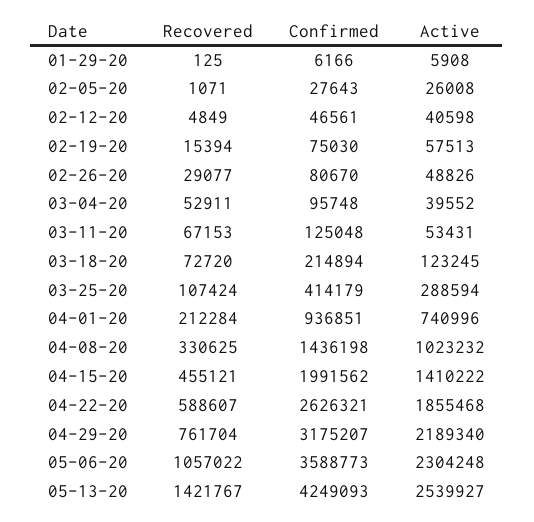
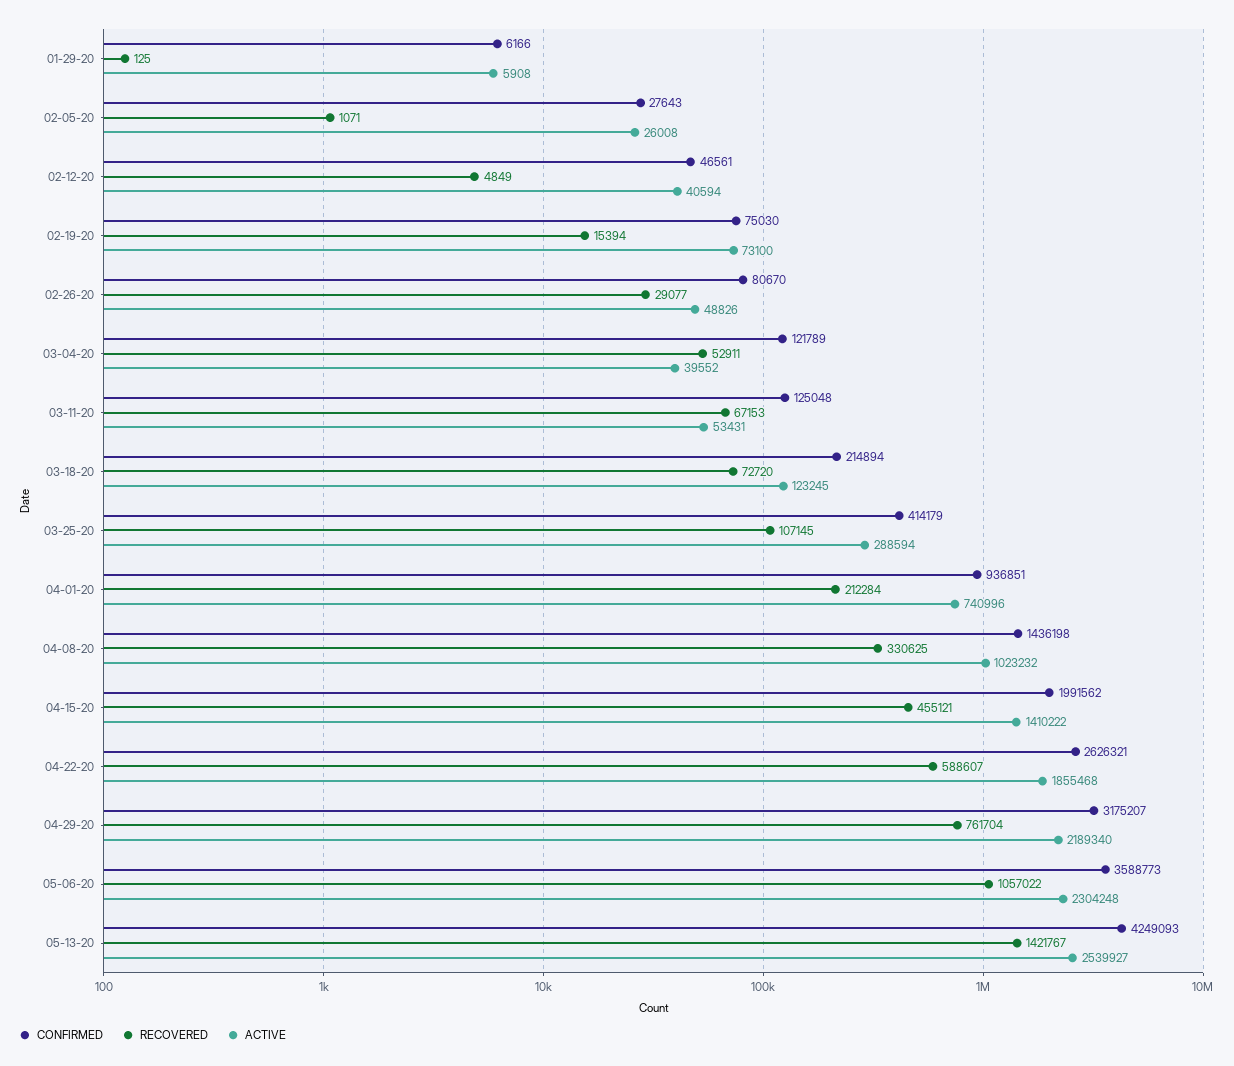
  {
    "Recovered": {
      "01-29-20": 125,
      "02-05-20": 1071,
      "02-12-20": 4849,
      "02-19-20": 15394,
      "02-26-20": 29077,
      "03-04-20": 52911,
      "03-11-20": 67153,
      "03-18-20": 72720,
-     "03-25-20": 107424,
+     "03-25-20": 107145,
      "04-01-20": 212284,
      "04-08-20": 330625,
      "04-15-20": 455121,
      "04-22-20": 588607,
      "04-29-20": 761704,
      "05-06-20": 1057022,
      "05-13-20": 1421767
    },
    "Confirmed": {
      "01-29-20": 6166,
      "02-05-20": 27643,
      "02-12-20": 46561,
      "02-19-20": 75030,
      "02-26-20": 80670,
-     "03-04-20": 95748,
+     "03-04-20": 121789,
      "03-11-20": 125048,
      "03-18-20": 214894,
      "03-25-20": 414179,
      "04-01-20": 936851,
      "04-08-20": 1436198,
      "04-15-20": 1991562,
      "04-22-20": 2626321,
      "04-29-20": 3175207,
      "05-06-20": 3588773,
      "05-13-20": 4249093
    },
    "Active": {
      "01-29-20": 5908,
      "02-05-20": 26008,
-     "02-12-20": 40598,
+     "02-12-20": 40594,
-     "02-19-20": 57513,
+     "02-19-20": 73100,
      "02-26-20": 48826,
      "03-04-20": 39552,
      "03-11-20": 53431,
      "03-18-20": 123245,
      "03-25-20": 288594,
      "04-01-20": 740996,
      "04-08-20": 1023232,
      "04-15-20": 1410222,
      "04-22-20": 1855468,
      "04-29-20": 2189340,
      "05-06-20": 2304248,
      "05-13-20": 2539927
    }
  }

